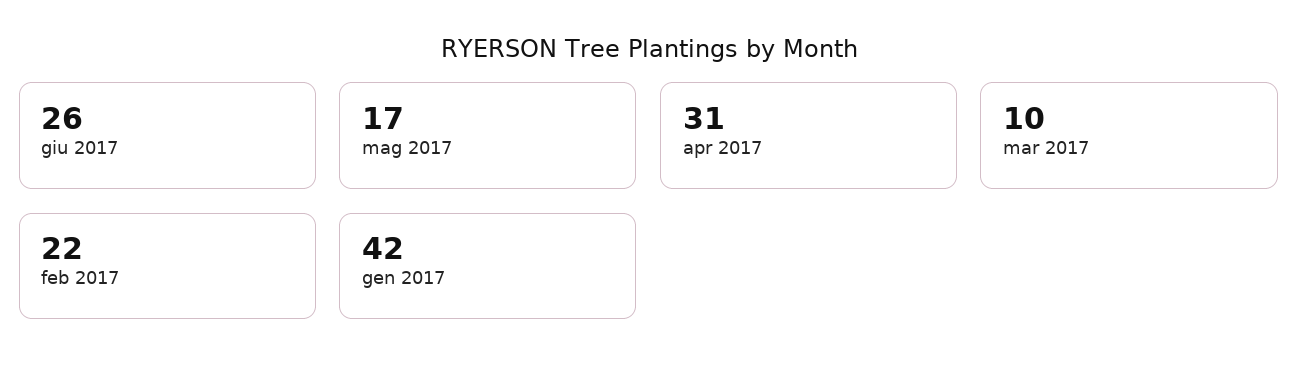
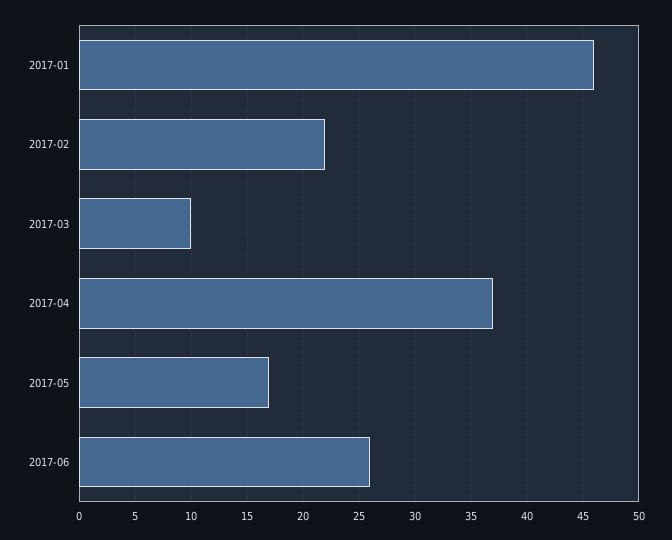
  {
    "giu 2017": 26,
    "mag 2017": 17,
-   "apr 2017": 31,
+   "apr 2017": 37,
    "mar 2017": 10,
    "feb 2017": 22,
-   "gen 2017": 42
+   "gen 2017": 46
  }

